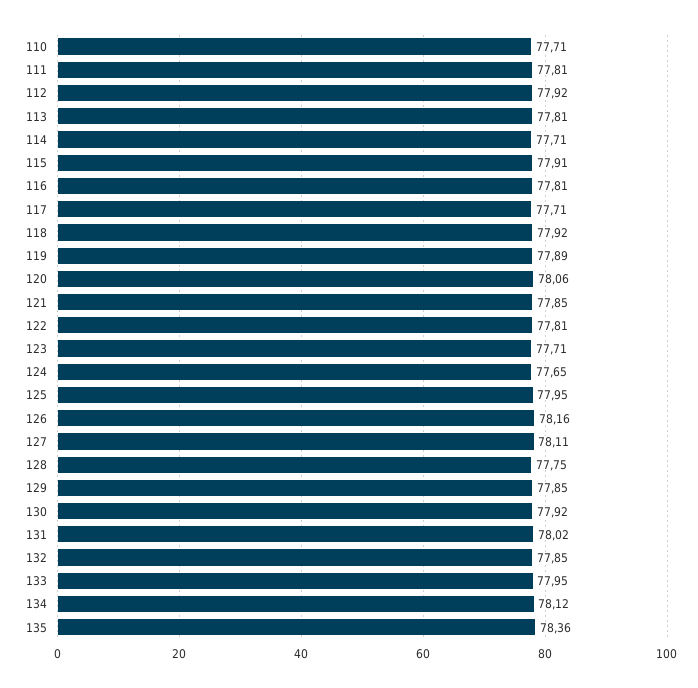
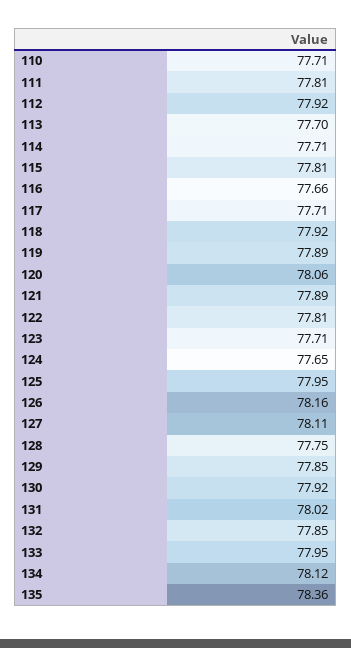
  {
    "110": 77.71,
    "111": 77.81,
    "112": 77.92,
-   "113": 77.81,
+   "113": 77.7,
    "114": 77.71,
-   "115": 77.91,
+   "115": 77.81,
-   "116": 77.81,
+   "116": 77.66,
    "117": 77.71,
    "118": 77.92,
    "119": 77.89,
    "120": 78.06,
-   "121": 77.85,
+   "121": 77.89,
    "122": 77.81,
    "123": 77.71,
    "124": 77.65,
    "125": 77.95,
    "126": 78.16,
    "127": 78.11,
    "128": 77.75,
    "129": 77.85,
    "130": 77.92,
    "131": 78.02,
    "132": 77.85,
    "133": 77.95,
    "134": 78.12,
    "135": 78.36
  }

